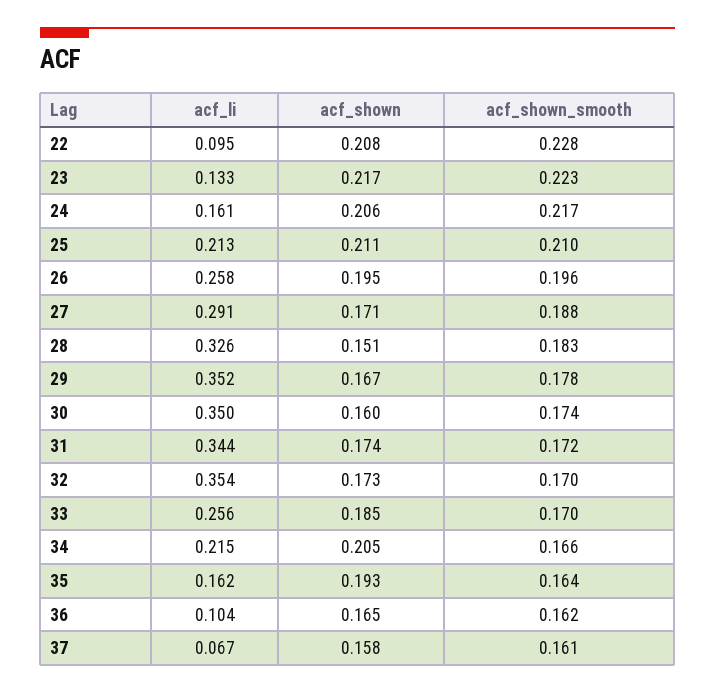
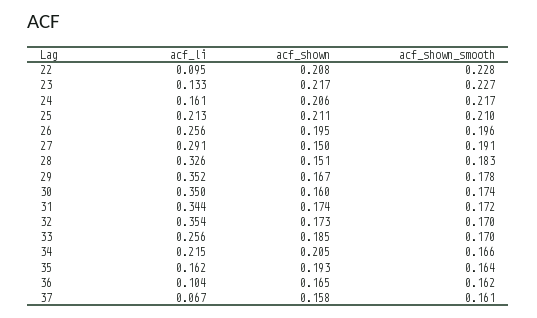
  {
    "acf_li": {
      "22": 0.095,
      "23": 0.133,
      "24": 0.161,
      "25": 0.213,
-     "26": 0.258,
+     "26": 0.256,
      "27": 0.291,
      "28": 0.326,
      "29": 0.352,
      "30": 0.35,
      "31": 0.344,
      "32": 0.354,
      "33": 0.256,
      "34": 0.215,
      "35": 0.162,
      "36": 0.104,
      "37": 0.067
    },
    "acf_shown": {
      "22": 0.208,
      "23": 0.217,
      "24": 0.206,
      "25": 0.211,
      "26": 0.195,
-     "27": 0.171,
+     "27": 0.15,
      "28": 0.151,
      "29": 0.167,
      "30": 0.16,
      "31": 0.174,
      "32": 0.173,
      "33": 0.185,
      "34": 0.205,
      "35": 0.193,
      "36": 0.165,
      "37": 0.158
    },
    "acf_shown_smooth": {
      "22": 0.228,
-     "23": 0.223,
+     "23": 0.227,
      "24": 0.217,
      "25": 0.21,
      "26": 0.196,
-     "27": 0.188,
+     "27": 0.191,
      "28": 0.183,
      "29": 0.178,
      "30": 0.174,
      "31": 0.172,
      "32": 0.17,
      "33": 0.17,
      "34": 0.166,
      "35": 0.164,
      "36": 0.162,
      "37": 0.161
    }
  }

